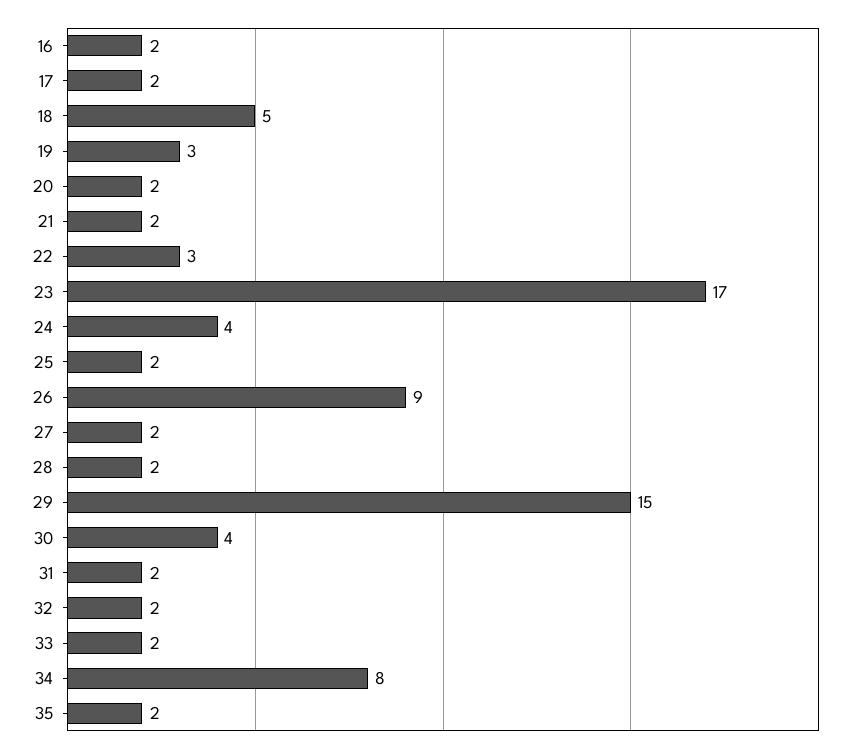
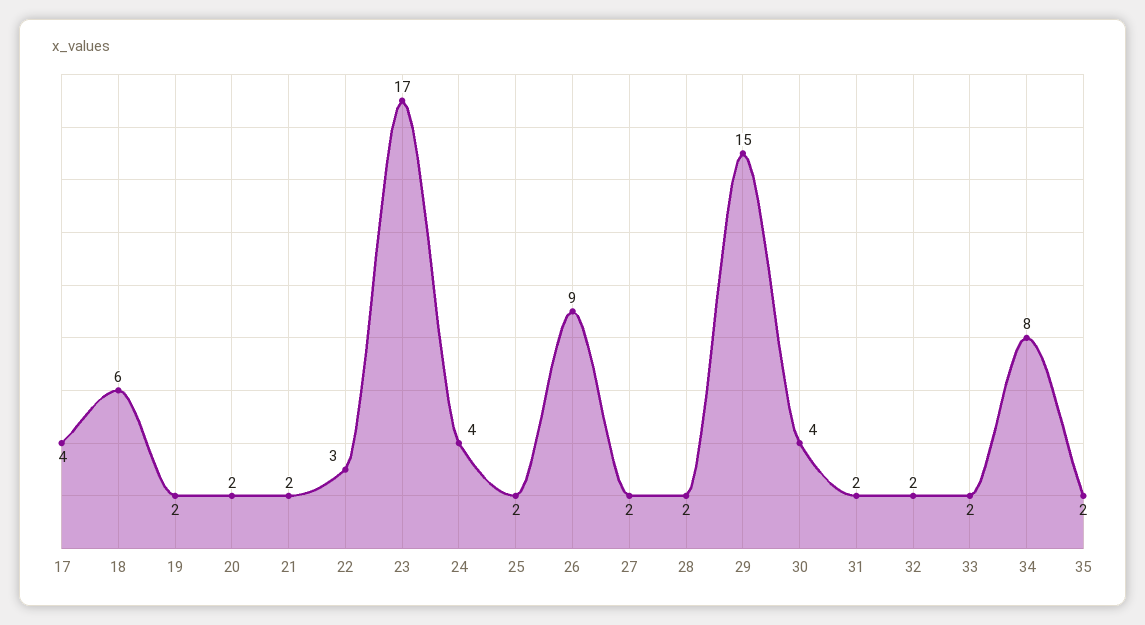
  {
-   "16": 2,
-   "17": 2,
+   "17": 4,
-   "18": 5,
+   "18": 6,
-   "19": 3,
+   "19": 2,
    "20": 2,
    "21": 2,
    "22": 3,
    "23": 17,
    "24": 4,
    "25": 2,
    "26": 9,
    "27": 2,
    "28": 2,
    "29": 15,
    "30": 4,
    "31": 2,
    "32": 2,
    "33": 2,
    "34": 8,
    "35": 2
  }

